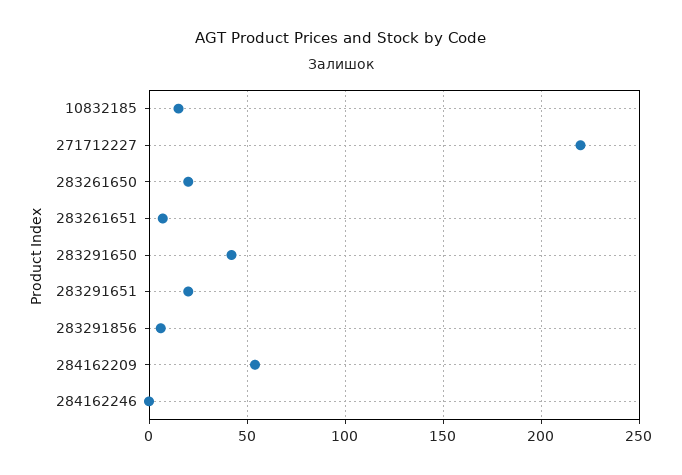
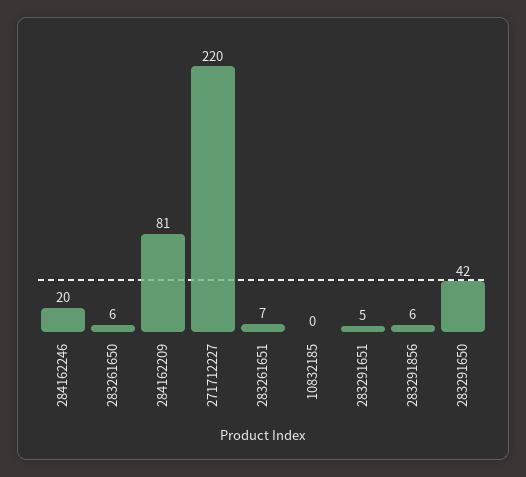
  {
-   "10832185": 15,
+   "10832185": 0,
    "271712227": 220,
-   "283261650": 20,
+   "283261650": 6,
    "283261651": 7,
    "283291650": 42,
-   "283291651": 20,
+   "283291651": 5,
    "283291856": 6,
-   "284162209": 55,
+   "284162209": 81,
-   "284162246": 0
+   "284162246": 20
  }

